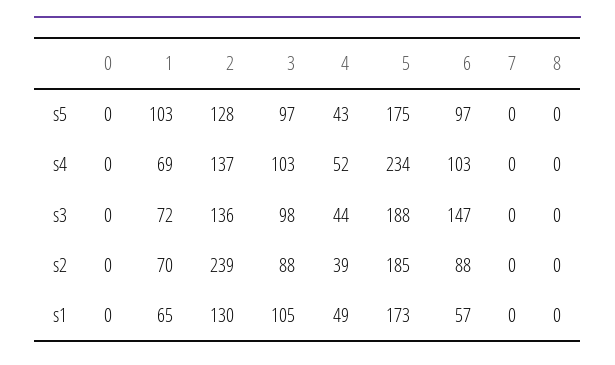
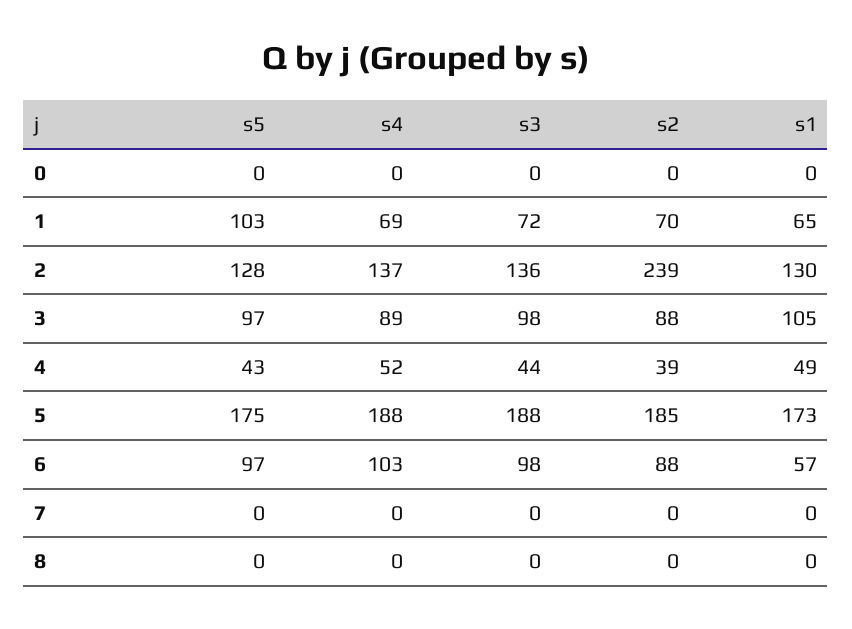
  {
    "0": {
      "s5": 0,
      "s4": 0,
      "s3": 0,
      "s2": 0,
      "s1": 0
    },
    "1": {
      "s5": 103,
      "s4": 69,
      "s3": 72,
      "s2": 70,
      "s1": 65
    },
    "2": {
      "s5": 128,
      "s4": 137,
      "s3": 136,
      "s2": 239,
      "s1": 130
    },
    "3": {
      "s5": 97,
-     "s4": 103,
+     "s4": 89,
      "s3": 98,
      "s2": 88,
      "s1": 105
    },
    "4": {
      "s5": 43,
      "s4": 52,
      "s3": 44,
      "s2": 39,
      "s1": 49
    },
    "5": {
      "s5": 175,
-     "s4": 234,
+     "s4": 188,
      "s3": 188,
      "s2": 185,
      "s1": 173
    },
    "6": {
      "s5": 97,
      "s4": 103,
-     "s3": 147,
+     "s3": 98,
      "s2": 88,
      "s1": 57
    },
    "7": {
      "s5": 0,
      "s4": 0,
      "s3": 0,
      "s2": 0,
      "s1": 0
    },
    "8": {
      "s5": 0,
      "s4": 0,
      "s3": 0,
      "s2": 0,
      "s1": 0
    }
  }

